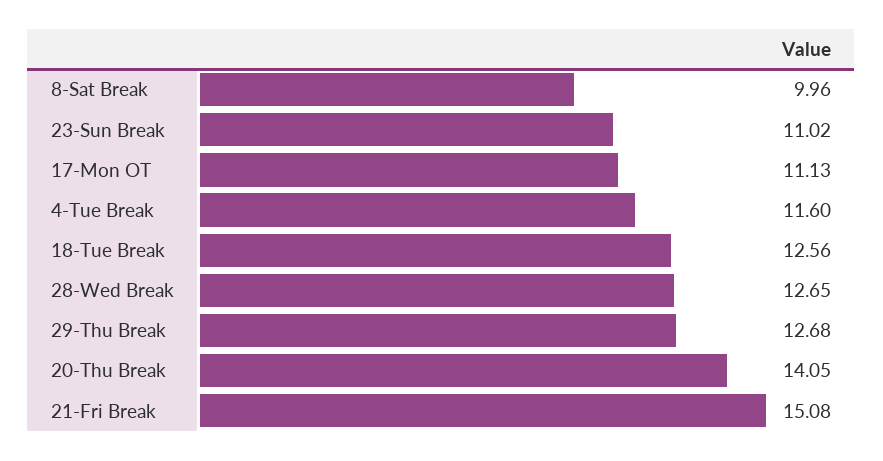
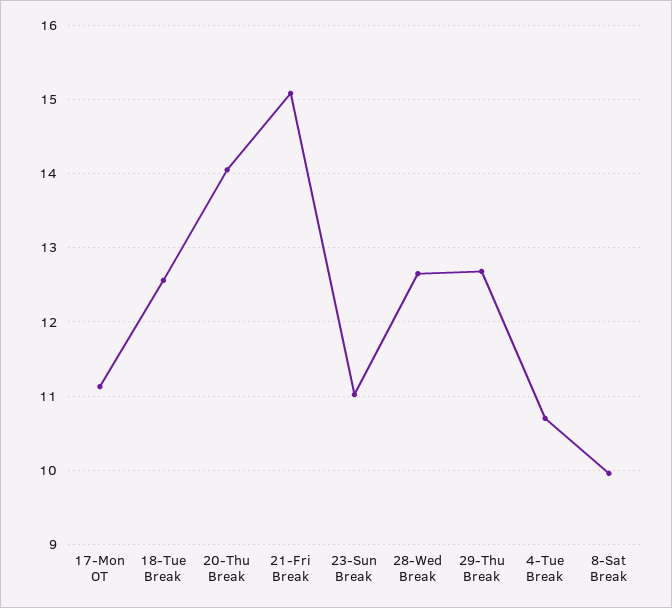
  {
    "8-Sat Break": 9.96,
    "23-Sun Break": 11.02,
    "17-Mon OT": 11.13,
-   "4-Tue Break": 11.6,
+   "4-Tue Break": 10.7,
    "18-Tue Break": 12.56,
    "28-Wed Break": 12.65,
    "29-Thu Break": 12.68,
    "20-Thu Break": 14.05,
    "21-Fri Break": 15.08
  }

